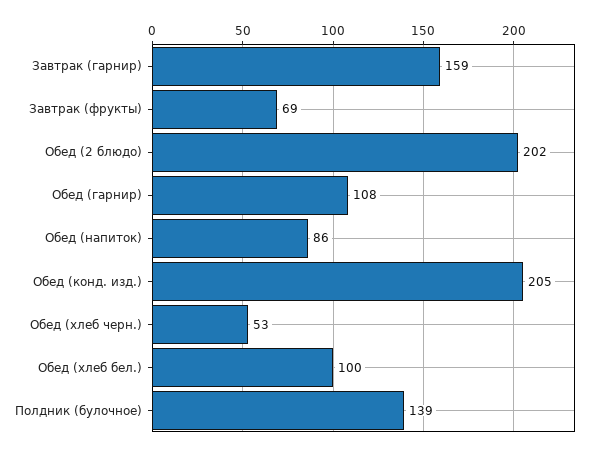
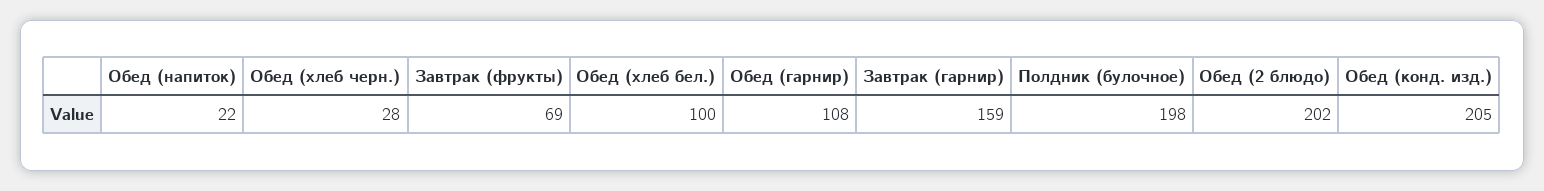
  {
    "Завтрак (гарнир)": 159,
    "Завтрак (фрукты)": 69,
    "Обед (2 блюдо)": 202,
    "Обед (гарнир)": 108,
-   "Обед (напиток)": 86,
+   "Обед (напиток)": 22,
    "Обед (конд. изд.)": 205,
-   "Обед (хлеб черн.)": 53,
+   "Обед (хлеб черн.)": 28,
    "Обед (хлеб бел.)": 100,
-   "Полдник (булочное)": 139
+   "Полдник (булочное)": 198
  }

